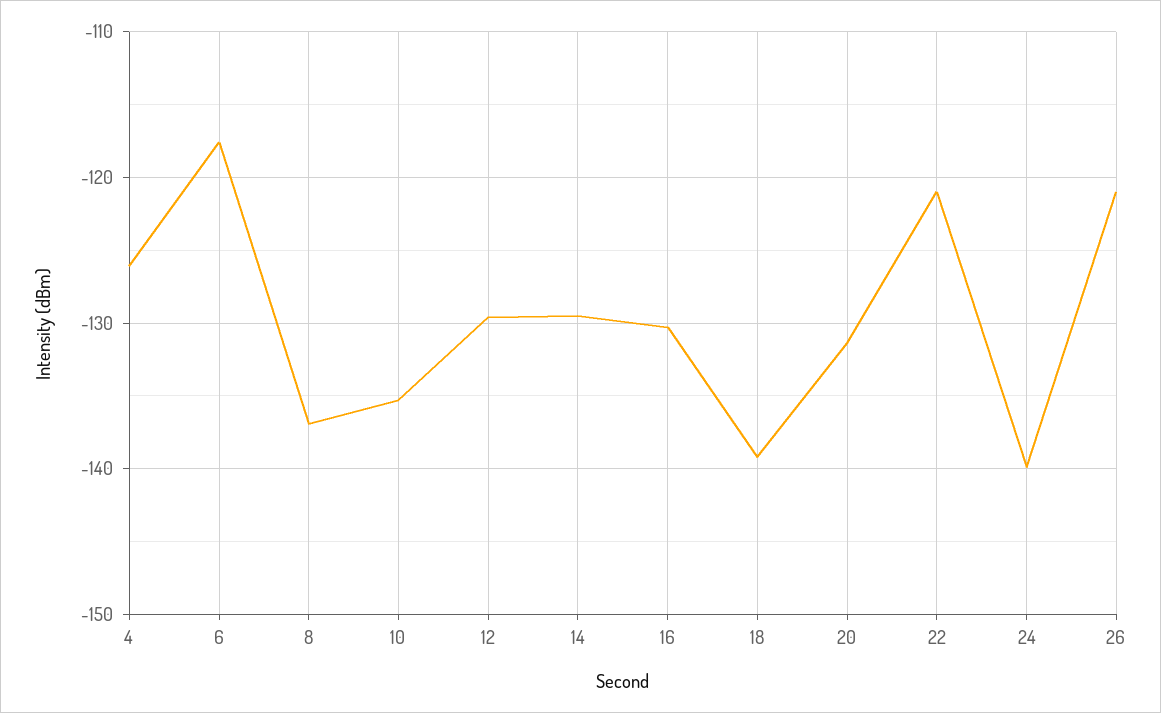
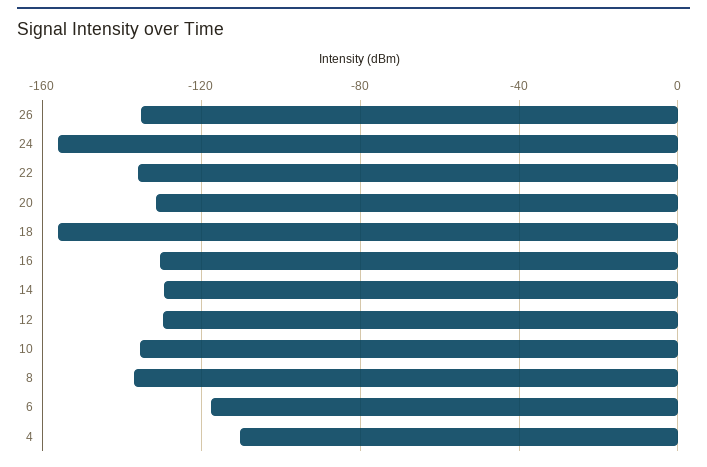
  {
-   "4": -126,
+   "4": -110,
    "6": -118,
    "8": -137,
    "10": -135,
    "12": -130,
    "14": -130,
    "16": -130,
-   "18": -139,
+   "18": -155,
    "20": -131,
-   "22": -121,
+   "22": -135,
-   "24": -140,
+   "24": -155,
-   "26": -121
+   "26": -135
  }

